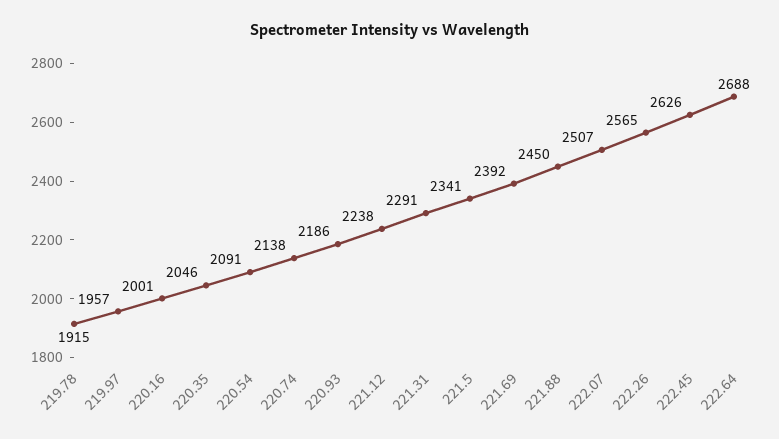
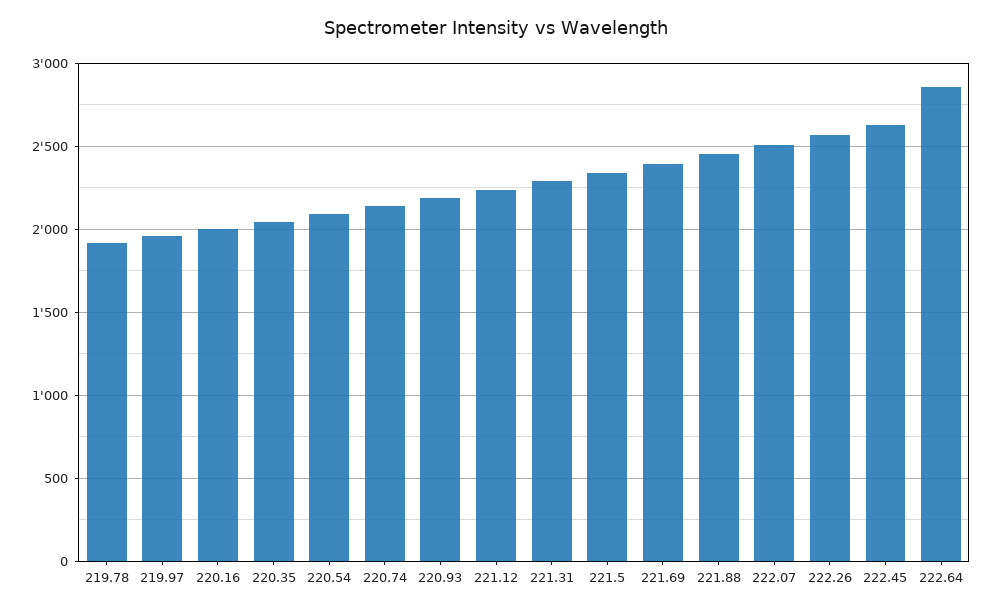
  {
    "219.78": 1915,
    "219.97": 1957,
    "220.16": 2001,
    "220.35": 2046,
    "220.54": 2091,
    "220.74": 2138,
    "220.93": 2186,
    "221.12": 2238,
    "221.31": 2291,
    "221.5": 2341,
    "221.69": 2392,
    "221.88": 2450,
    "222.07": 2507,
    "222.26": 2565,
    "222.45": 2626,
-   "222.64": 2688
+   "222.64": 2850
  }

